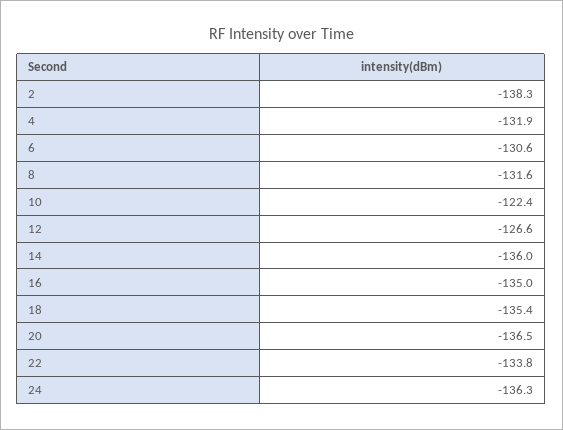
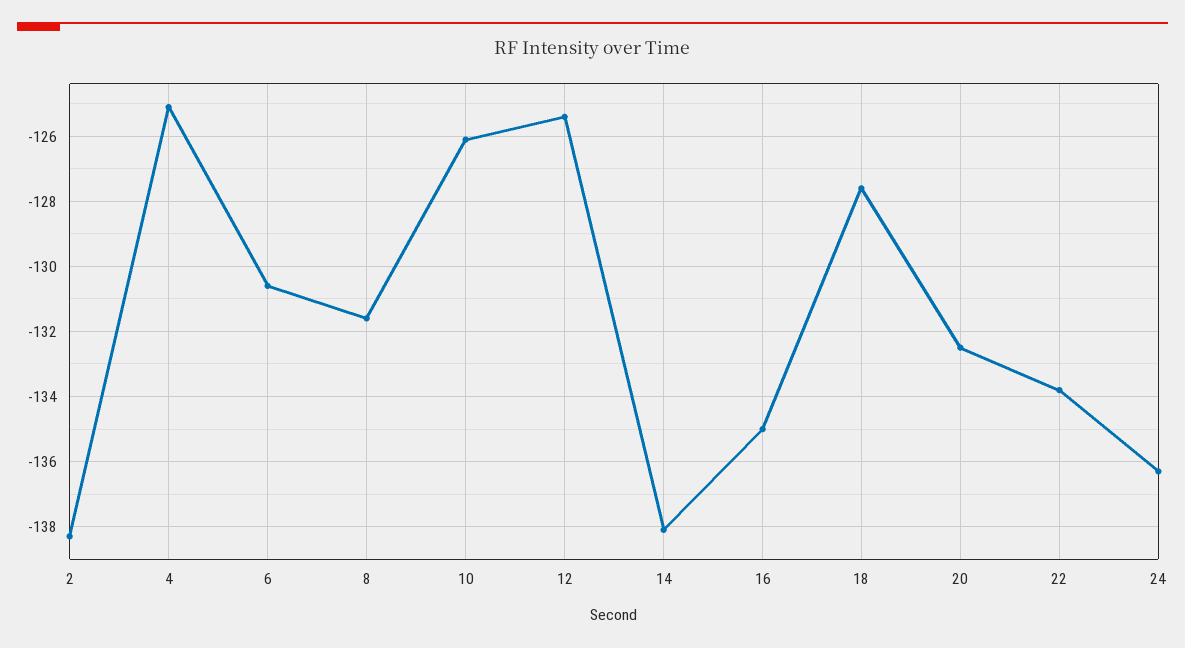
  {
    "2": -138.3,
-   "4": -131.9,
+   "4": -125,
    "6": -130.6,
    "8": -131.6,
-   "10": -122.4,
+   "10": -126,
-   "12": -126.6,
+   "12": -125.5,
-   "14": -136,
+   "14": -138,
    "16": -135,
-   "18": -135.4,
+   "18": -127.5,
-   "20": -136.5,
+   "20": -132.5,
    "22": -133.8,
    "24": -136.3
  }

